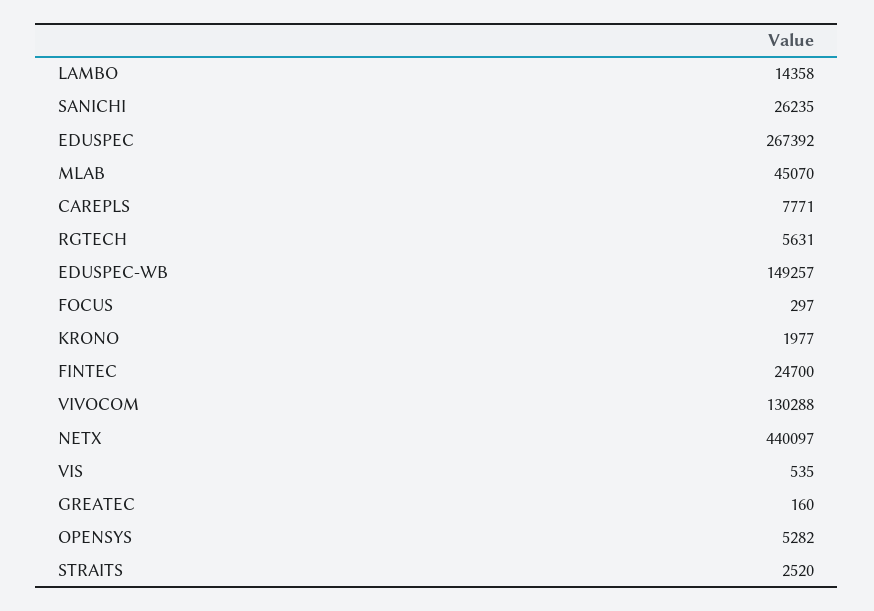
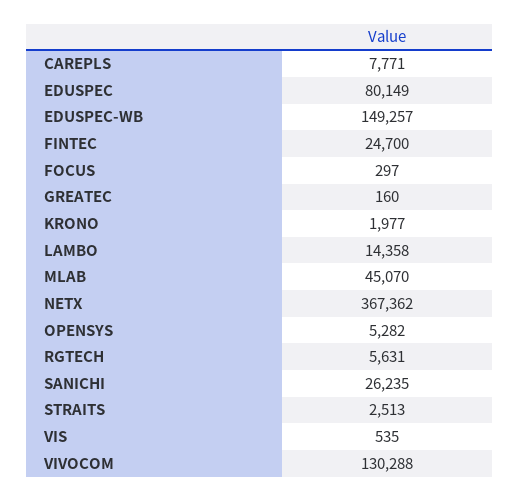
  {
    "LAMBO": 14358,
    "SANICHI": 26235,
-   "EDUSPEC": 267392,
+   "EDUSPEC": 80149,
    "MLAB": 45070,
    "CAREPLS": 7771,
    "RGTECH": 5631,
    "EDUSPEC-WB": 149257,
    "FOCUS": 297,
    "KRONO": 1977,
    "FINTEC": 24700,
    "VIVOCOM": 130288,
-   "NETX": 440097,
+   "NETX": 367362,
    "VIS": 535,
    "GREATEC": 160,
    "OPENSYS": 5282,
-   "STRAITS": 2520
+   "STRAITS": 2513
  }

